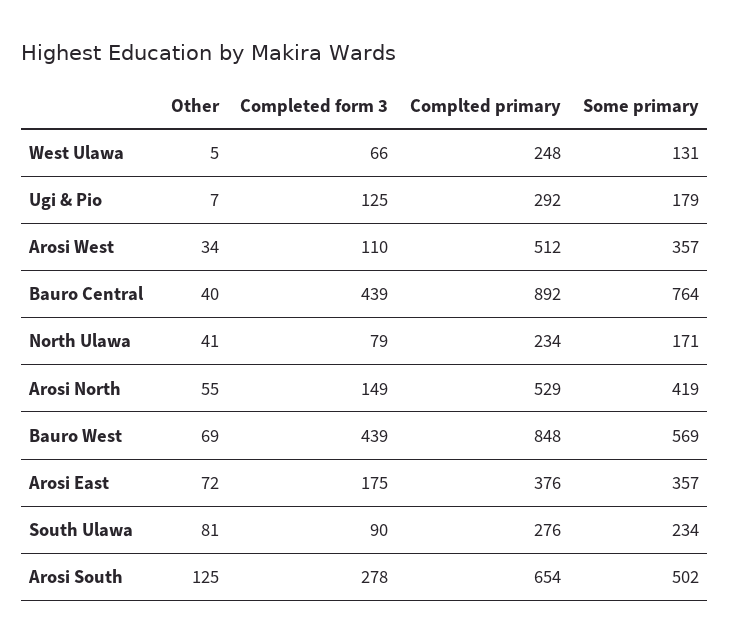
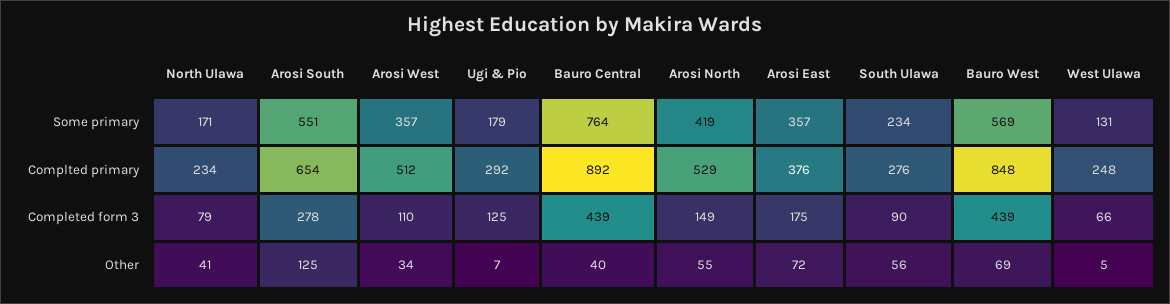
  {
    "Other": {
      "West Ulawa": 5,
      "Ugi & Pio": 7,
      "Arosi West": 34,
      "Bauro Central": 40,
      "North Ulawa": 41,
      "Arosi North": 55,
      "Bauro West": 69,
      "Arosi East": 72,
-     "South Ulawa": 81,
+     "South Ulawa": 56,
      "Arosi South": 125
    },
    "Completed form 3": {
      "West Ulawa": 66,
      "Ugi & Pio": 125,
      "Arosi West": 110,
      "Bauro Central": 439,
      "North Ulawa": 79,
      "Arosi North": 149,
      "Bauro West": 439,
      "Arosi East": 175,
      "South Ulawa": 90,
      "Arosi South": 278
    },
    "Complted primary": {
      "West Ulawa": 248,
      "Ugi & Pio": 292,
      "Arosi West": 512,
      "Bauro Central": 892,
      "North Ulawa": 234,
      "Arosi North": 529,
      "Bauro West": 848,
      "Arosi East": 376,
      "South Ulawa": 276,
      "Arosi South": 654
    },
    "Some primary": {
      "West Ulawa": 131,
      "Ugi & Pio": 179,
      "Arosi West": 357,
      "Bauro Central": 764,
      "North Ulawa": 171,
      "Arosi North": 419,
      "Bauro West": 569,
      "Arosi East": 357,
      "South Ulawa": 234,
-     "Arosi South": 502
+     "Arosi South": 551
    }
  }

